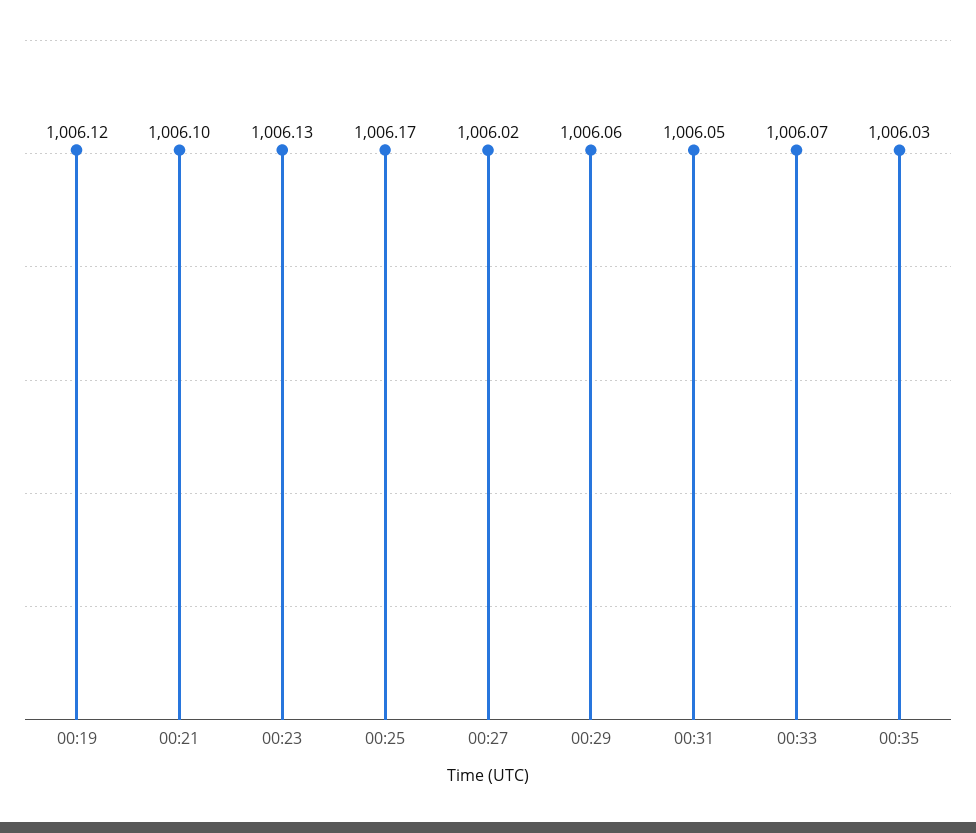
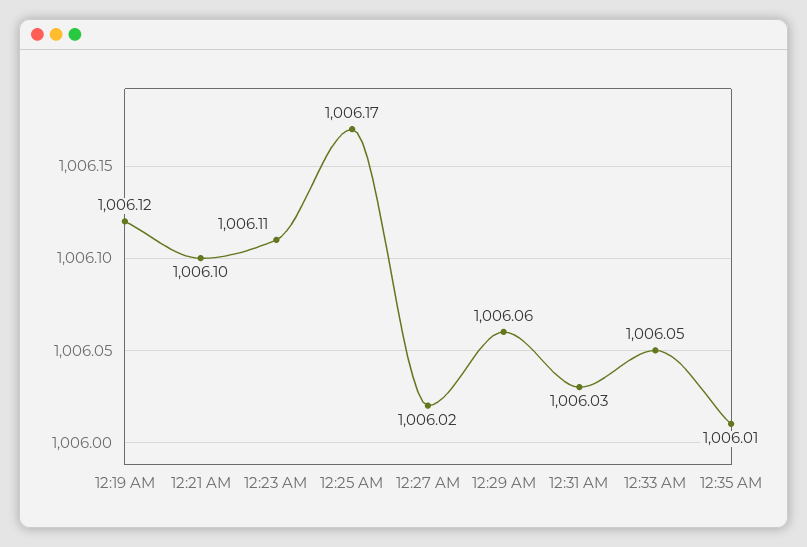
  {
    "00:19": 1006.12,
    "00:21": 1006.1,
-   "00:23": 1006.13,
+   "00:23": 1006.11,
    "00:25": 1006.17,
    "00:27": 1006.02,
    "00:29": 1006.06,
-   "00:31": 1006.05,
+   "00:31": 1006.03,
-   "00:33": 1006.07,
+   "00:33": 1006.05,
-   "00:35": 1006.03
+   "00:35": 1006.01
  }

